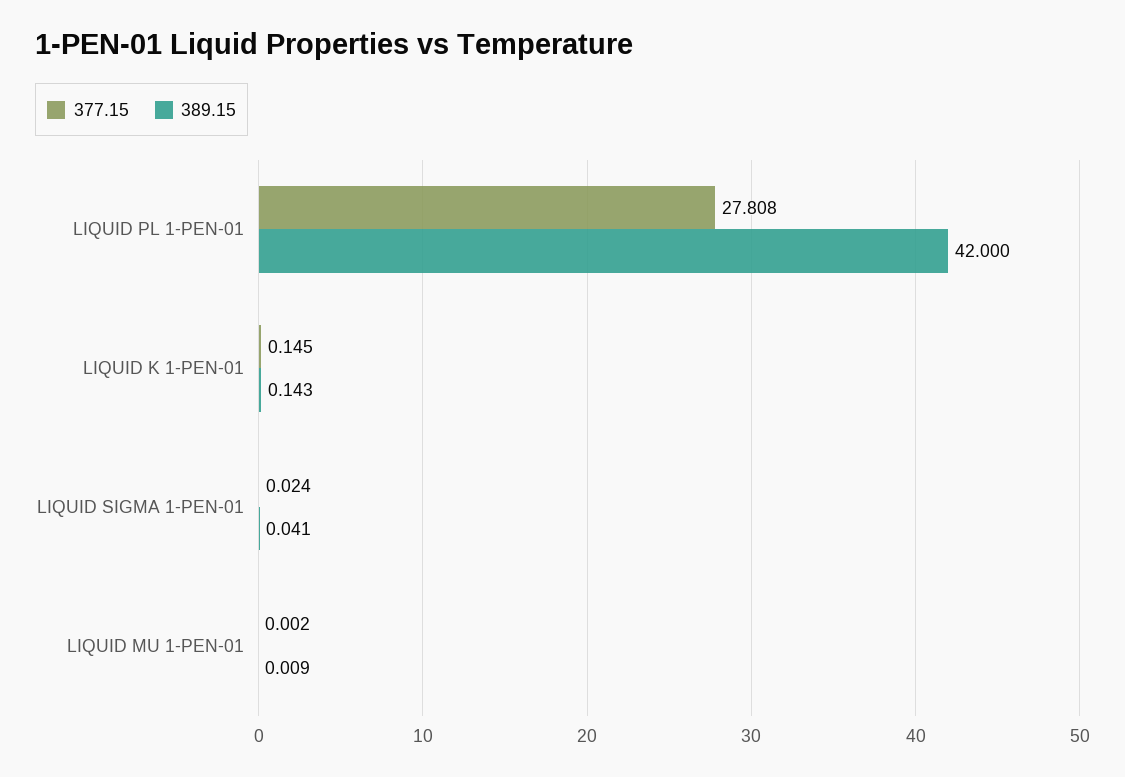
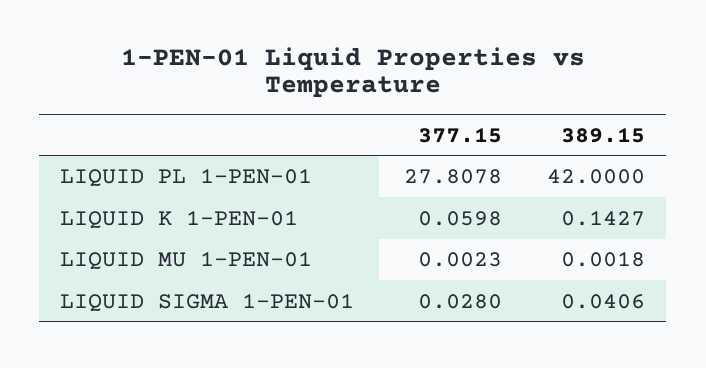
  {
    "377.15": {
      "LIQUID PL 1-PEN-01": 27.8078,
-     "LIQUID K 1-PEN-01": 0.145,
+     "LIQUID K 1-PEN-01": 0.0598,
-     "LIQUID SIGMA 1-PEN-01": 0.024,
+     "LIQUID SIGMA 1-PEN-01": 0.028,
      "LIQUID MU 1-PEN-01": 0.0023
    },
    "389.15": {
      "LIQUID PL 1-PEN-01": 42,
      "LIQUID K 1-PEN-01": 0.1427,
      "LIQUID SIGMA 1-PEN-01": 0.0406,
-     "LIQUID MU 1-PEN-01": 0.009
+     "LIQUID MU 1-PEN-01": 0.0018
    }
  }

